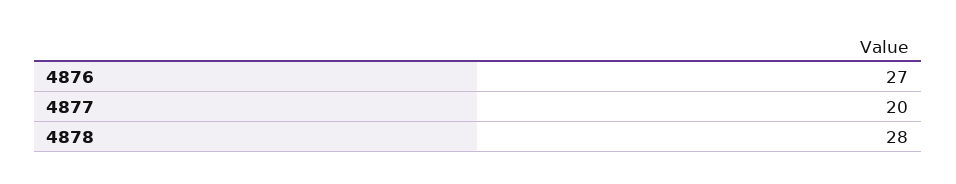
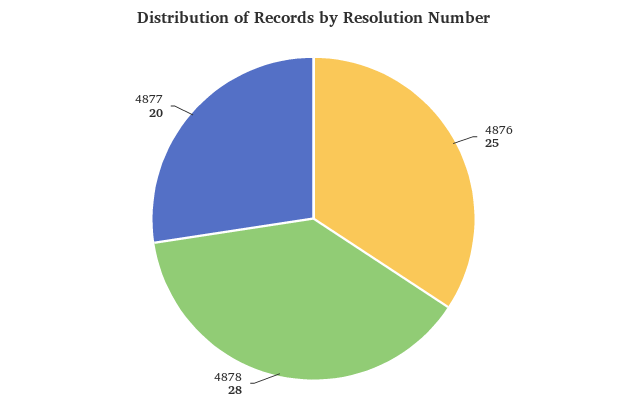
  {
-   "4876": 27,
+   "4876": 25,
    "4877": 20,
    "4878": 28
  }

